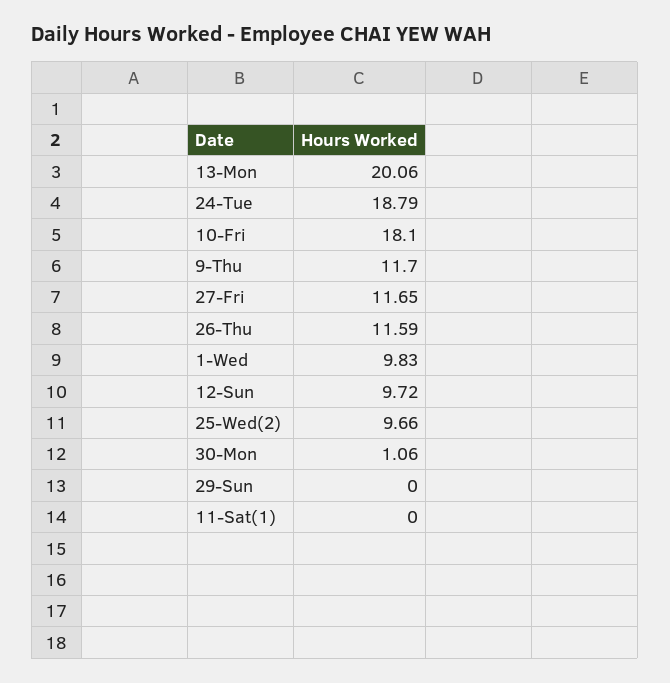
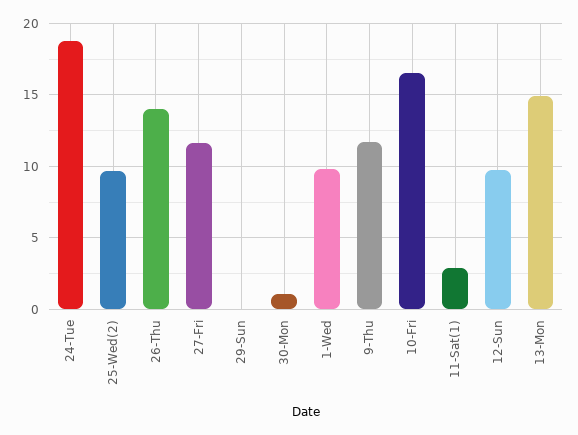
  {
-   "13-Mon": 20.06,
+   "13-Mon": 15,
    "24-Tue": 18.79,
-   "10-Fri": 18.1,
+   "10-Fri": 16.5,
    "9-Thu": 11.7,
    "27-Fri": 11.65,
-   "26-Thu": 11.59,
+   "26-Thu": 14,
    "1-Wed": 9.83,
    "12-Sun": 9.72,
    "25-Wed(2)": 9.66,
    "30-Mon": 1.06,
    "29-Sun": 0,
-   "11-Sat(1)": 0
+   "11-Sat(1)": 3
  }

